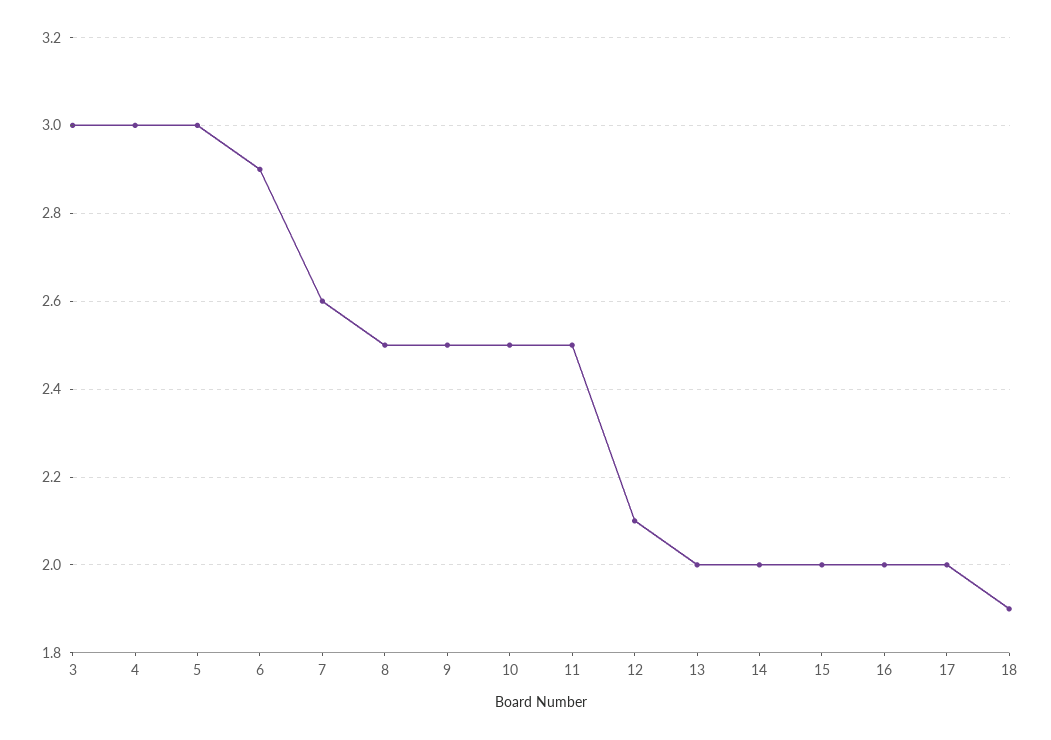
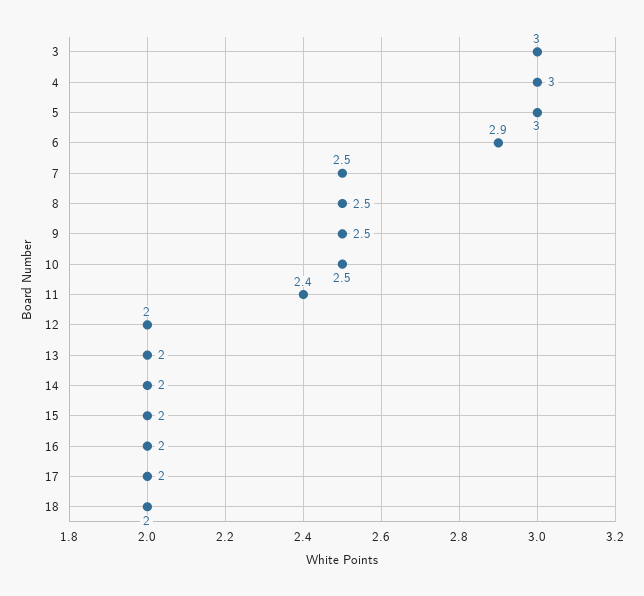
  {
    "3": 3,
    "4": 3,
    "5": 3,
    "6": 2.9,
-   "7": 2.6,
+   "7": 2.5,
    "8": 2.5,
    "9": 2.5,
    "10": 2.5,
-   "11": 2.5,
+   "11": 2.4,
-   "12": 2.1,
+   "12": 2,
    "13": 2,
    "14": 2,
    "15": 2,
    "16": 2,
    "17": 2,
-   "18": 1.9
+   "18": 2
  }

